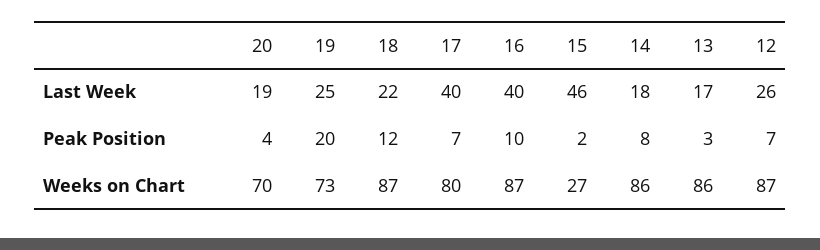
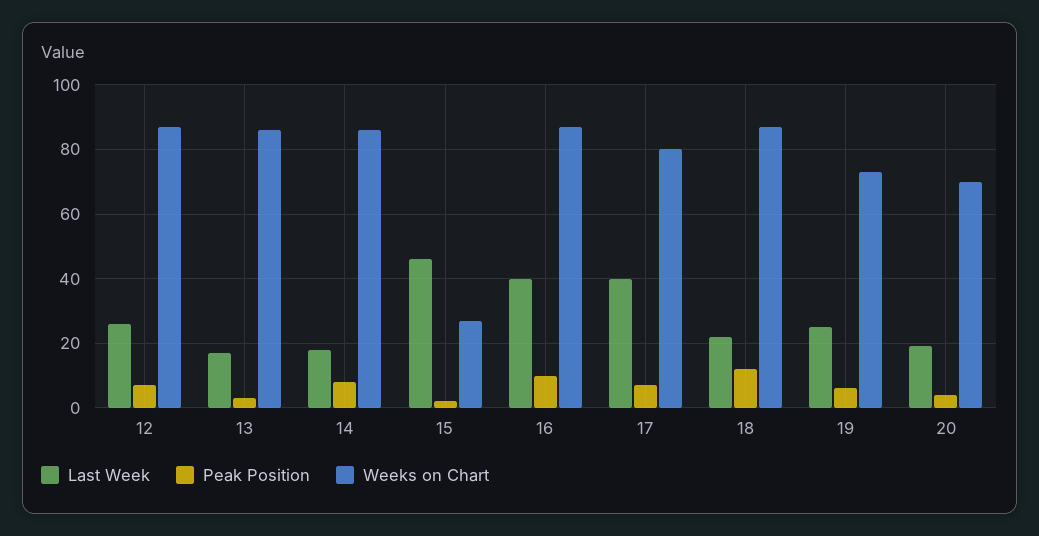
  {
    "Last Week": {
      "20": 19,
      "19": 25,
      "18": 22,
      "17": 40,
      "16": 40,
      "15": 46,
      "14": 18,
      "13": 17,
      "12": 26
    },
    "Peak Position": {
      "20": 4,
-     "19": 20,
+     "19": 5,
      "18": 12,
      "17": 7,
      "16": 10,
      "15": 2,
      "14": 8,
      "13": 3,
      "12": 7
    },
    "Weeks on Chart": {
      "20": 70,
      "19": 73,
      "18": 87,
      "17": 80,
      "16": 87,
      "15": 27,
      "14": 86,
      "13": 86,
      "12": 87
    }
  }

